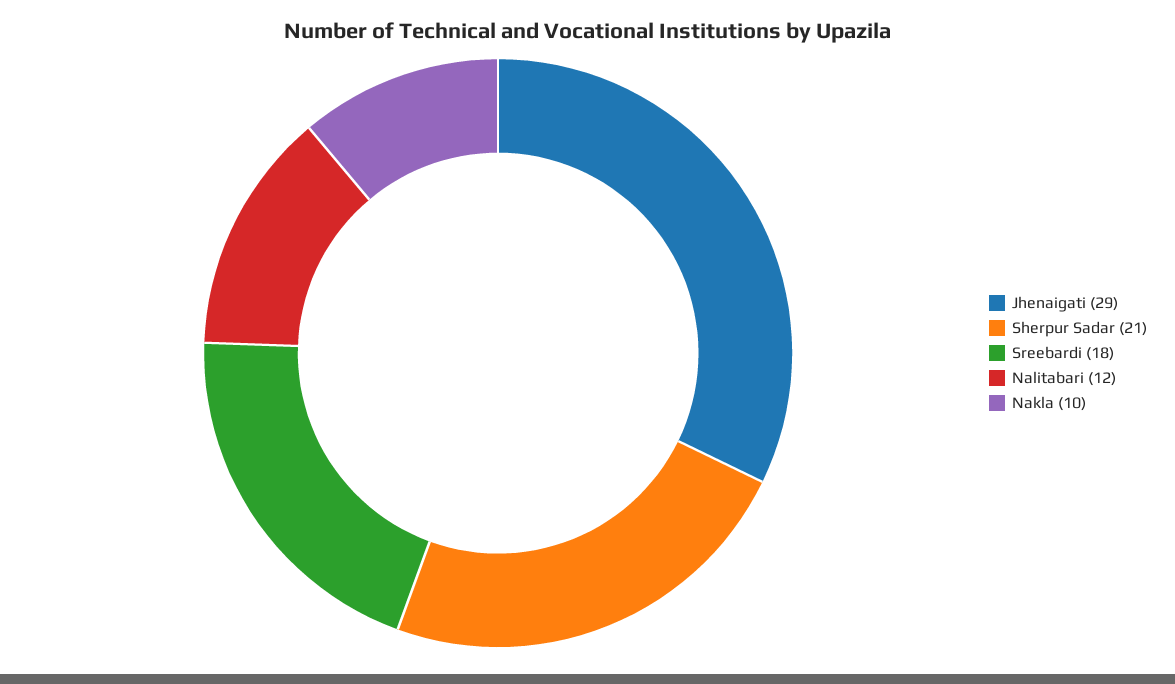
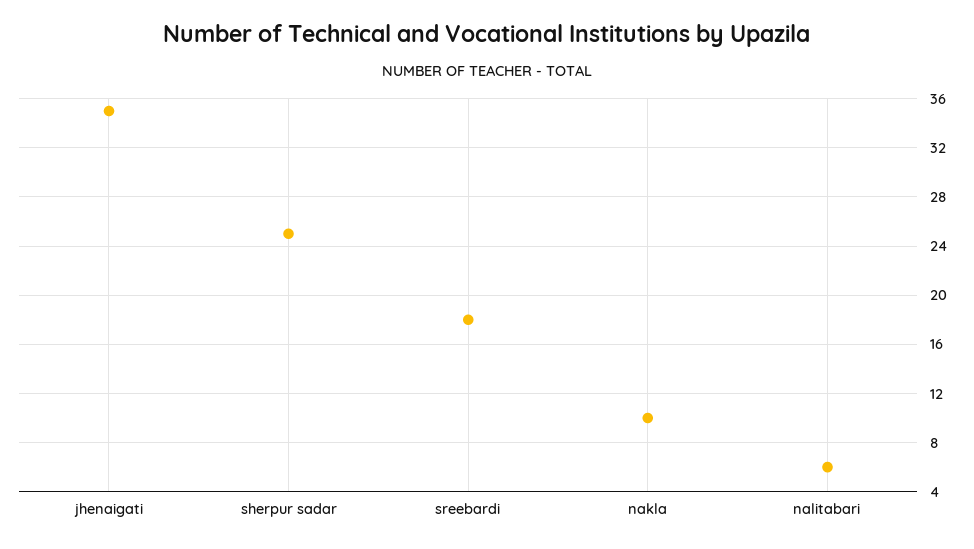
  {
-   "Jhenaigati": 29,
+   "Jhenaigati": 35,
-   "Sherpur Sadar": 21,
+   "Sherpur Sadar": 25,
    "Sreebardi": 18,
-   "Nalitabari": 12,
+   "Nalitabari": 6,
    "Nakla": 10
  }

